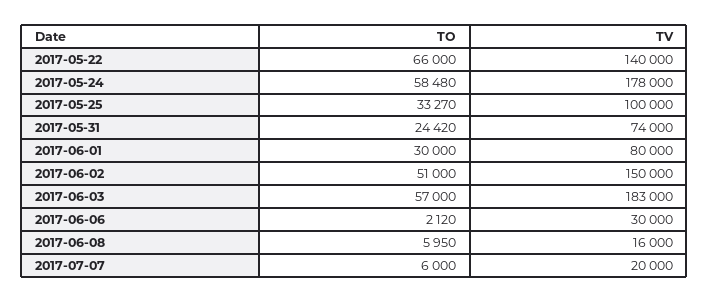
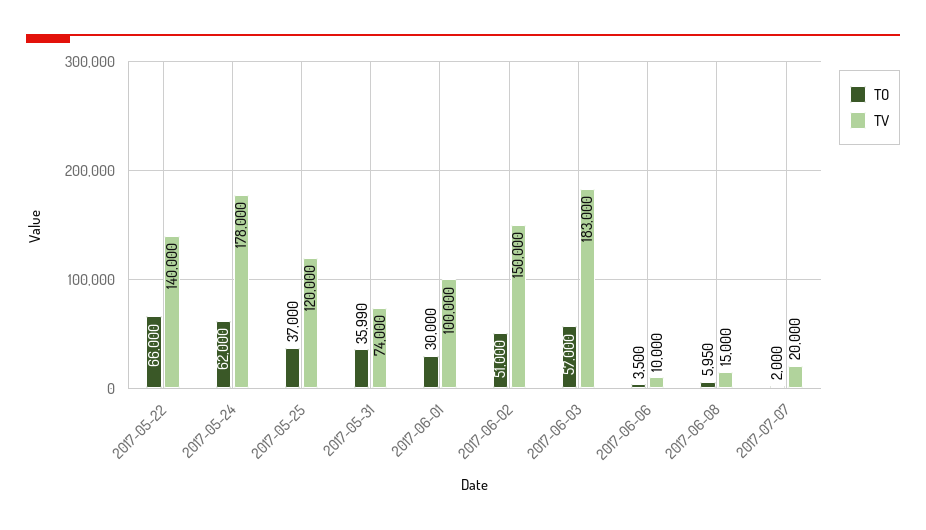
  {
    "TO": {
      "2017-05-22": 66000,
-     "2017-05-24": 58480,
+     "2017-05-24": 62000,
-     "2017-05-25": 33270,
+     "2017-05-25": 37000,
-     "2017-05-31": 24420,
+     "2017-05-31": 35990,
      "2017-06-01": 30000,
      "2017-06-02": 51000,
      "2017-06-03": 57000,
-     "2017-06-06": 2120,
+     "2017-06-06": 3500,
      "2017-06-08": 5950,
-     "2017-07-07": 6000
+     "2017-07-07": 2000
    },
    "TV": {
      "2017-05-22": 140000,
      "2017-05-24": 178000,
-     "2017-05-25": 100000,
+     "2017-05-25": 120000,
      "2017-05-31": 74000,
-     "2017-06-01": 80000,
+     "2017-06-01": 100000,
      "2017-06-02": 150000,
      "2017-06-03": 183000,
-     "2017-06-06": 30000,
+     "2017-06-06": 10000,
-     "2017-06-08": 16000,
+     "2017-06-08": 15000,
      "2017-07-07": 20000
    }
  }

